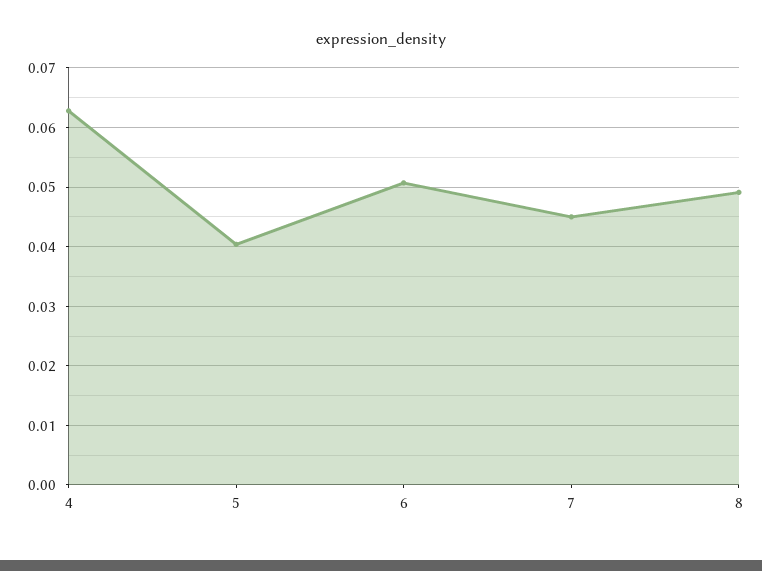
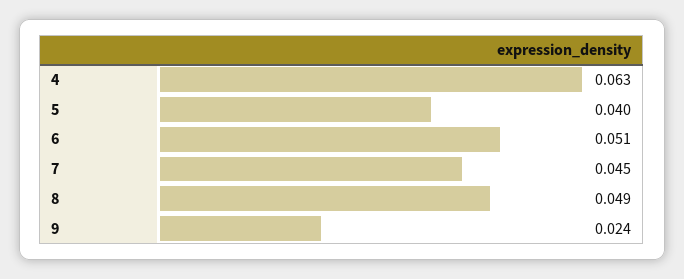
  {
    "4": 0.063,
    "5": 0.04,
    "6": 0.051,
    "7": 0.045,
-   "8": 0.049
+   "8": 0.049,
+   "9": 0.024
  }

